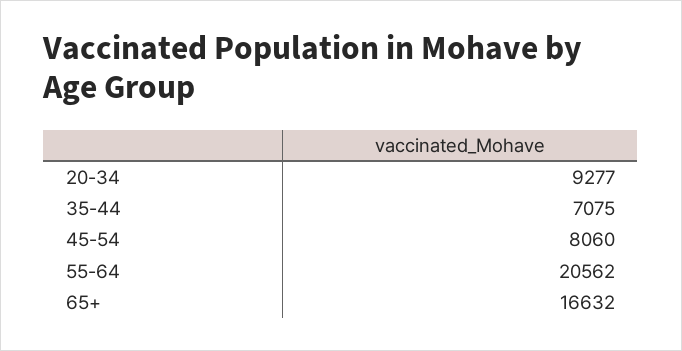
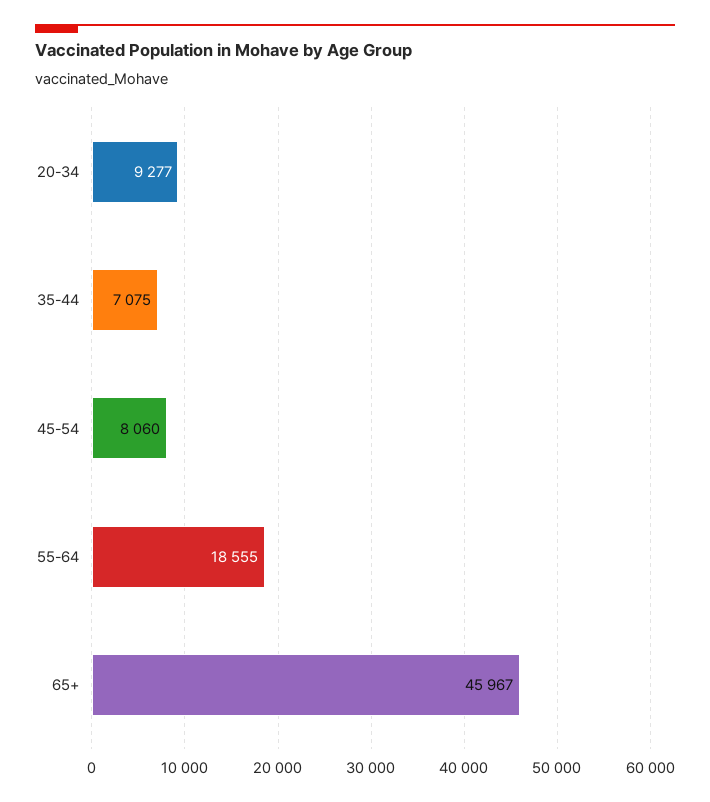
  {
    "20-34": 9277,
    "35-44": 7075,
    "45-54": 8060,
-   "55-64": 20562,
+   "55-64": 18555,
-   "65+": 16632
+   "65+": 45967
  }

